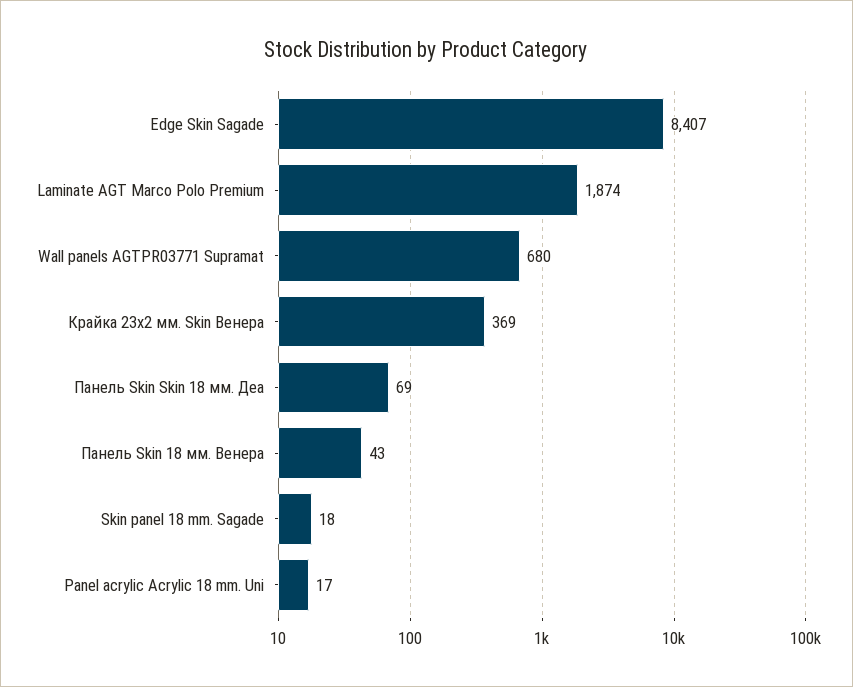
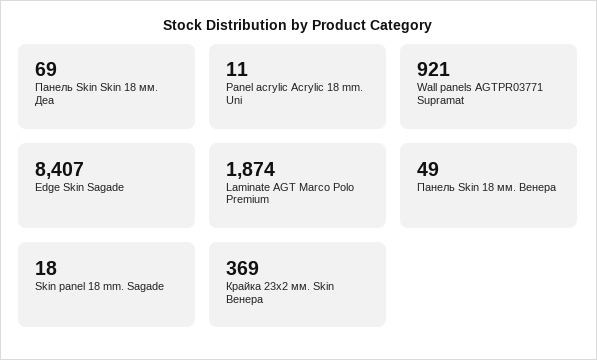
  {
    "Edge Skin Sagade": 8407,
    "Laminate AGT Marco Polo Premium": 1874,
-   "Wall panels AGTPR03771 Supramat": 680,
+   "Wall panels AGTPR03771 Supramat": 921,
    "Крайка 23x2 мм. Skin Венера": 369,
    "Панель Skin Skin 18 мм. Деа": 69,
-   "Панель Skin 18 мм. Венера": 43,
+   "Панель Skin 18 мм. Венера": 49,
    "Skin panel 18 mm. Sagade": 18,
-   "Panel acrylic Acrylic 18 mm. Uni": 17
+   "Panel acrylic Acrylic 18 mm. Uni": 11
  }

